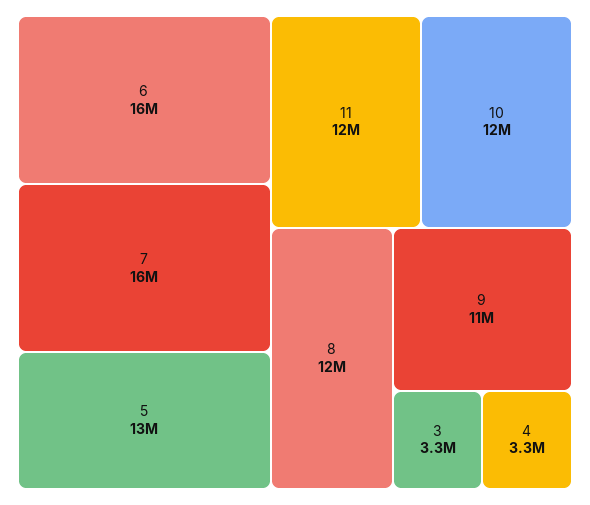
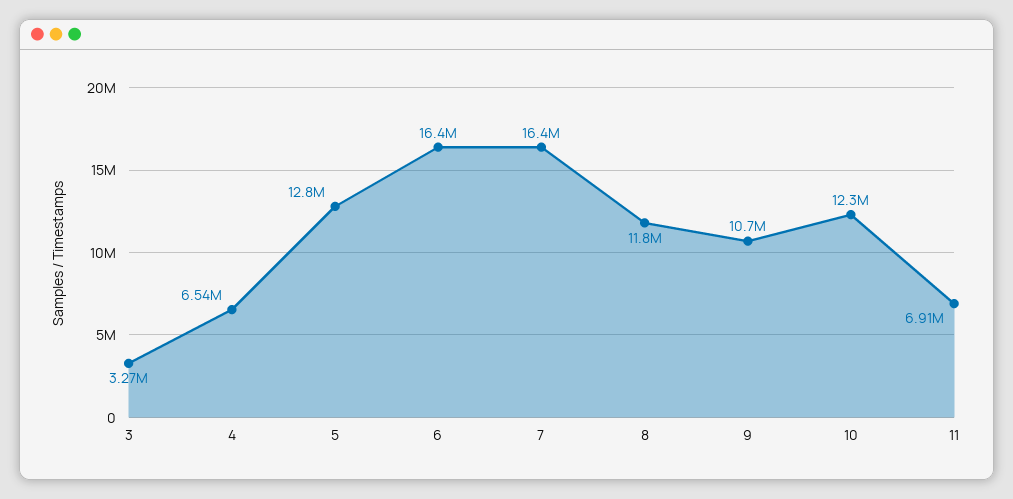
  {
    "6": 16400000,
    "7": 16400000,
    "5": 12800000,
-   "11": 12000000,
+   "11": 6910000,
    "10": 12300000,
    "8": 11800000,
    "9": 10700000,
    "3": 3270000,
-   "4": 3300000
+   "4": 6540000
  }

